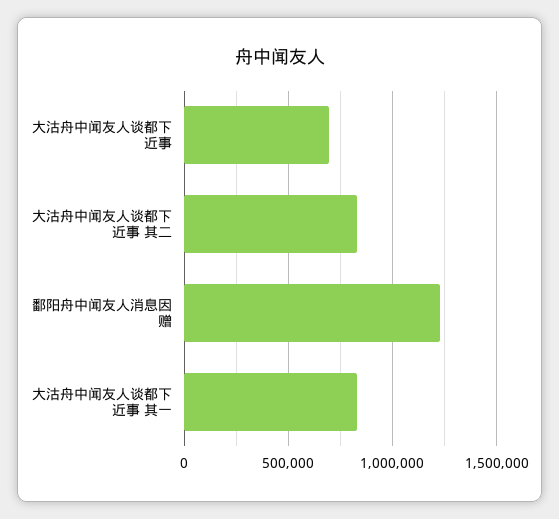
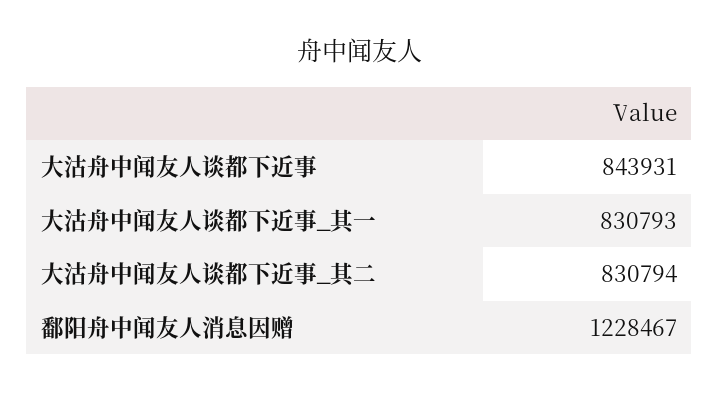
  {
-   "大沽舟中闻友人谈都下近事": 700000,
+   "大沽舟中闻友人谈都下近事": 843931,
    "大沽舟中闻友人谈都下近事 其二": 830794,
    "鄱阳舟中闻友人消息因赠": 1228467,
    "大沽舟中闻友人谈都下近事 其一": 830793
  }

